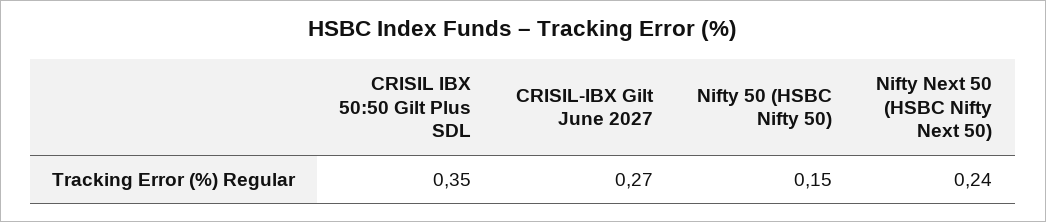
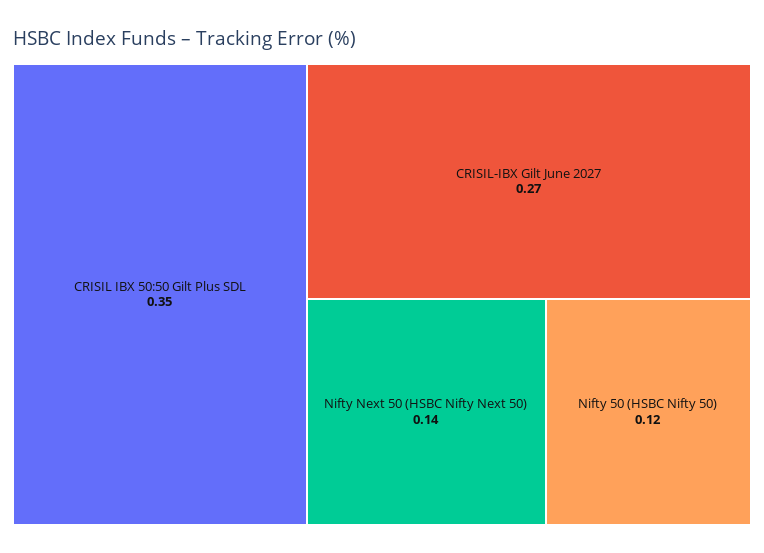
  {
    "CRISIL IBX 50:50 Gilt Plus SDL": 0.35,
    "CRISIL-IBX Gilt June 2027": 0.27,
-   "Nifty 50 (HSBC Nifty 50)": 0.15,
+   "Nifty 50 (HSBC Nifty 50)": 0.12,
-   "Nifty Next 50 (HSBC Nifty Next 50)": 0.24
+   "Nifty Next 50 (HSBC Nifty Next 50)": 0.14
  }

